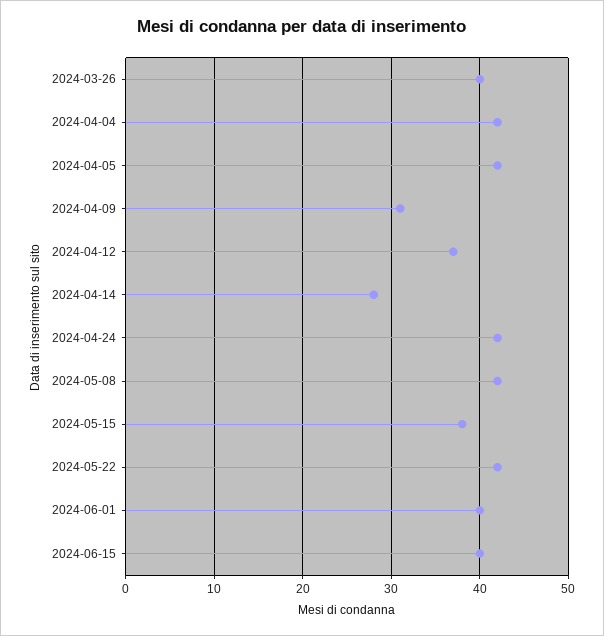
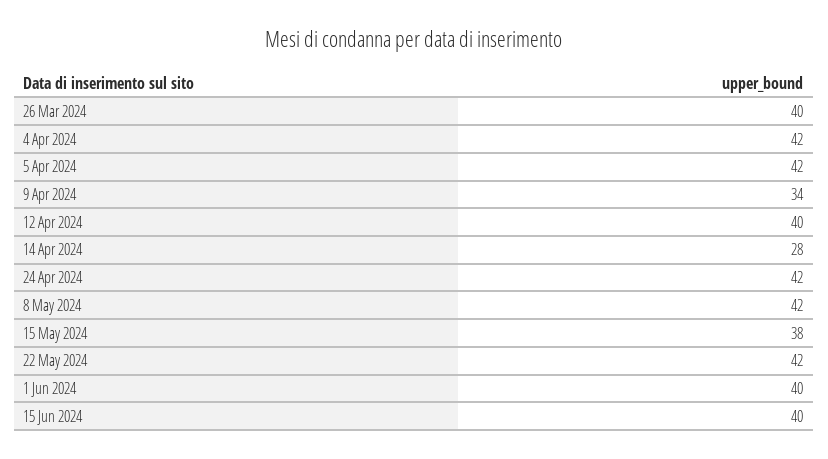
  {
    "2024-03-26": 40,
    "2024-04-04": 42,
    "2024-04-05": 42,
-   "2024-04-09": 31,
+   "2024-04-09": 34,
-   "2024-04-12": 37,
+   "2024-04-12": 40,
    "2024-04-14": 28,
    "2024-04-24": 42,
    "2024-05-08": 42,
    "2024-05-15": 38,
    "2024-05-22": 42,
    "2024-06-01": 40,
    "2024-06-15": 40
  }

